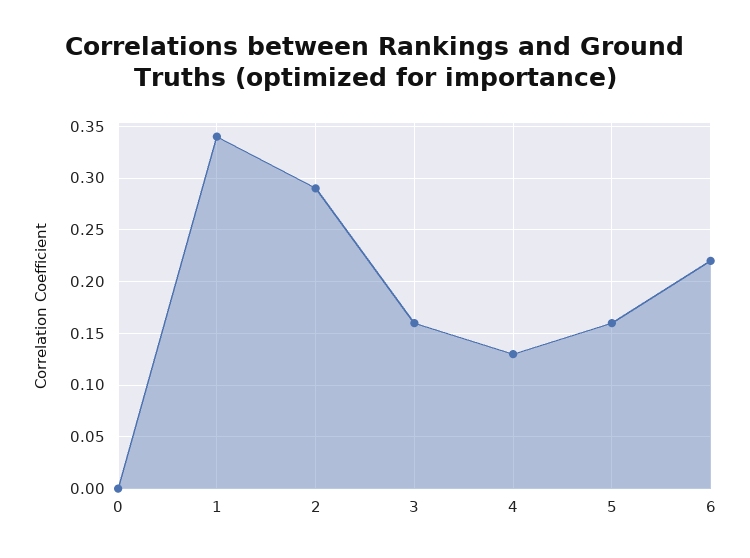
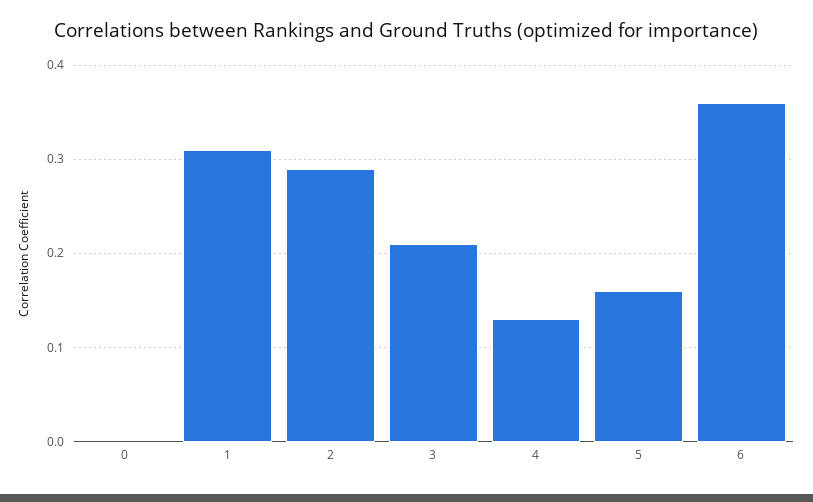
  {
    "0": 0,
-   "1": 0.34,
+   "1": 0.31,
    "2": 0.29,
-   "3": 0.16,
+   "3": 0.21,
    "4": 0.13,
    "5": 0.16,
-   "6": 0.22
+   "6": 0.36
  }

